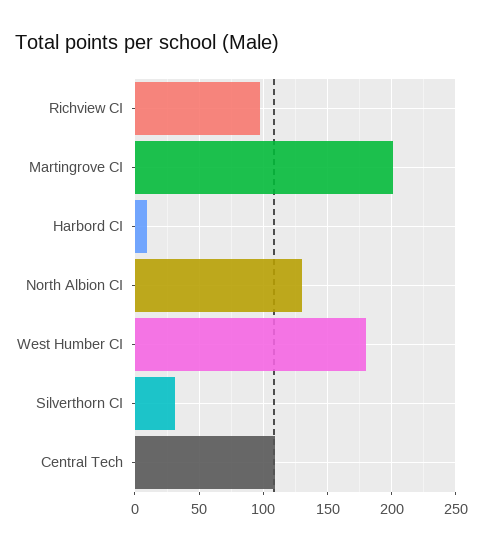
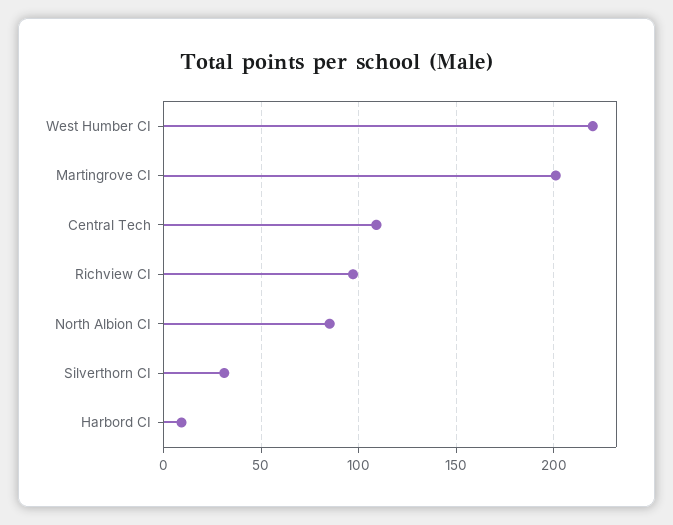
  {
    "Richview CI": 95,
    "Martingrove CI": 200,
    "Harbord CI": 10,
-   "North Albion CI": 130,
+   "North Albion CI": 85,
-   "West Humber CI": 180,
+   "West Humber CI": 220,
    "Silverthorn CI": 30,
    "Central Tech": 110
  }

